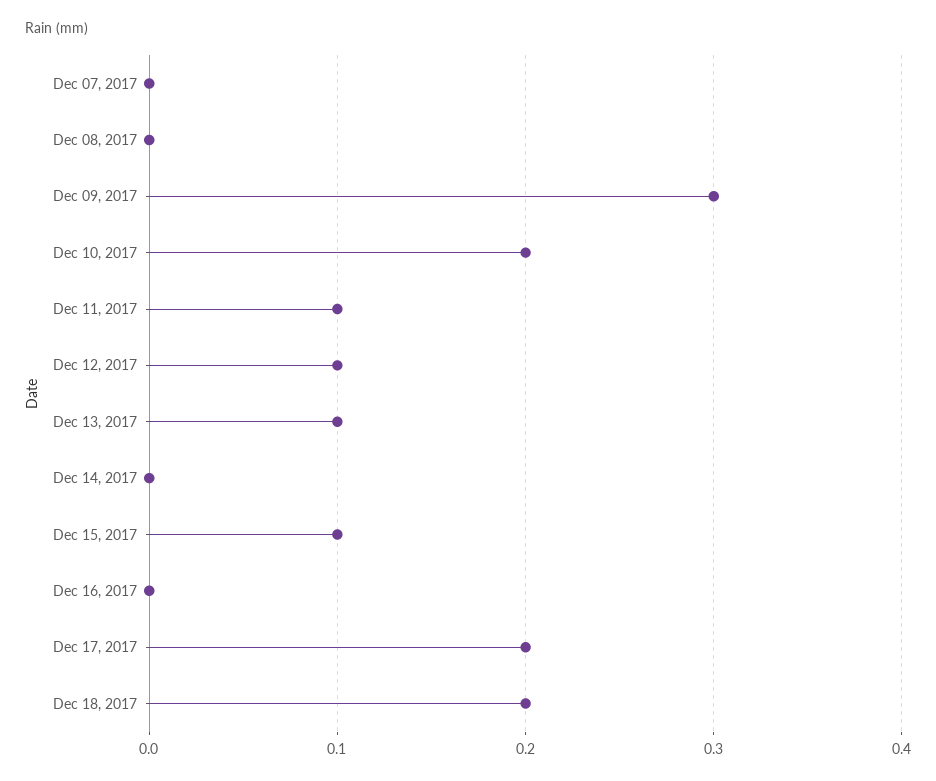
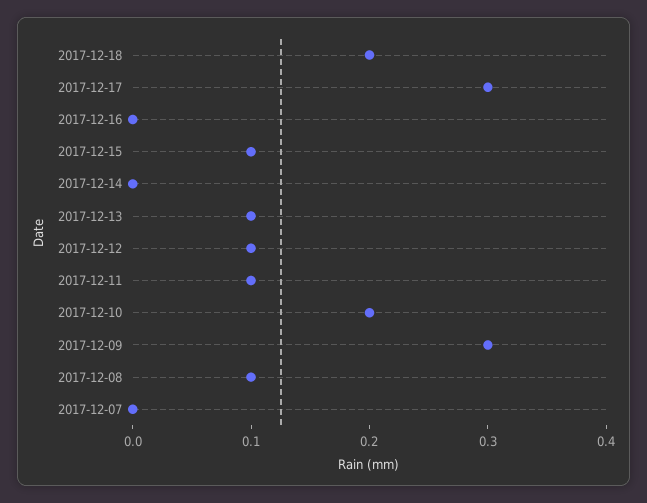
  {
    "Dec 07, 2017": 0,
-   "Dec 08, 2017": 0,
+   "Dec 08, 2017": 0.1,
    "Dec 09, 2017": 0.3,
    "Dec 10, 2017": 0.2,
    "Dec 11, 2017": 0.1,
    "Dec 12, 2017": 0.1,
    "Dec 13, 2017": 0.1,
    "Dec 14, 2017": 0,
    "Dec 15, 2017": 0.1,
    "Dec 16, 2017": 0,
-   "Dec 17, 2017": 0.2,
+   "Dec 17, 2017": 0.3,
    "Dec 18, 2017": 0.2
  }

